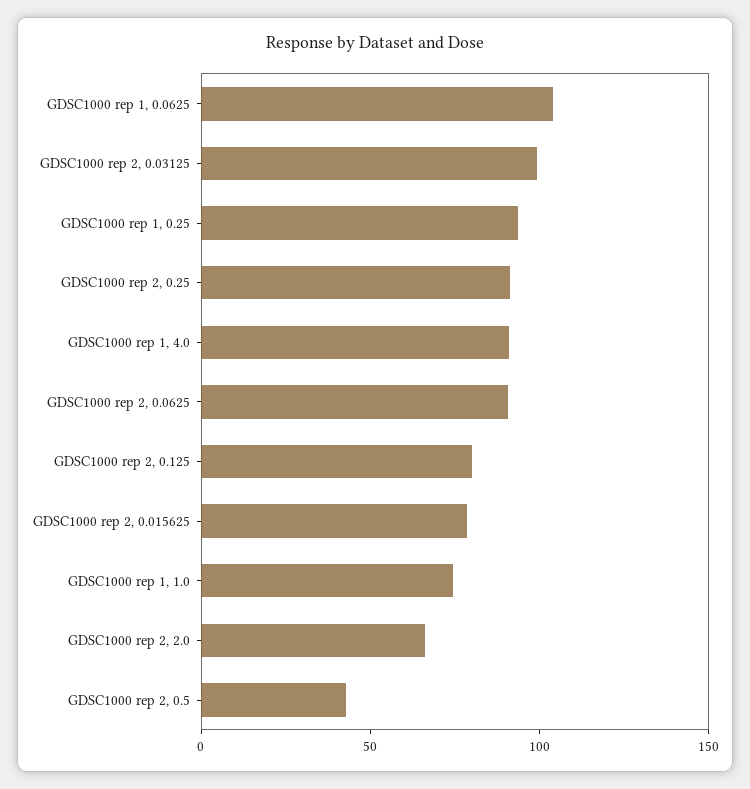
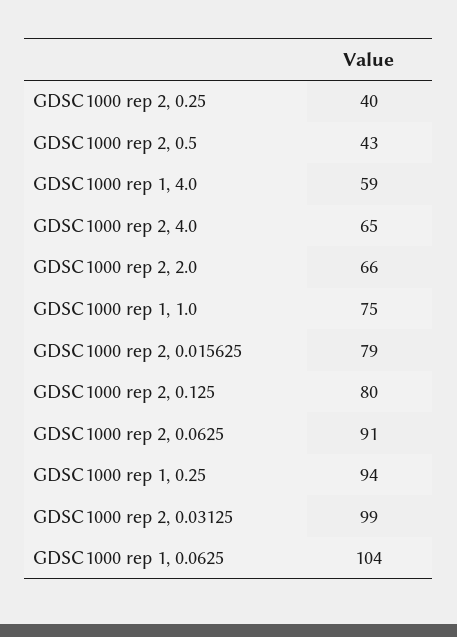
  {
    "GDSC1000 rep 1, 0.0625": 104,
    "GDSC1000 rep 2, 0.03125": 99,
    "GDSC1000 rep 1, 0.25": 94,
-   "GDSC1000 rep 2, 0.25": 90,
+   "GDSC1000 rep 2, 0.25": 40,
-   "GDSC1000 rep 1, 4.0": 90,
+   "GDSC1000 rep 1, 4.0": 59,
    "GDSC1000 rep 2, 0.0625": 91,
    "GDSC1000 rep 2, 0.125": 80,
    "GDSC1000 rep 2, 0.015625": 79,
    "GDSC1000 rep 1, 1.0": 75,
    "GDSC1000 rep 2, 2.0": 66,
-   "GDSC1000 rep 2, 0.5": 43
+   "GDSC1000 rep 2, 0.5": 43,
+   "GDSC1000 rep 2, 4.0": 65
  }

